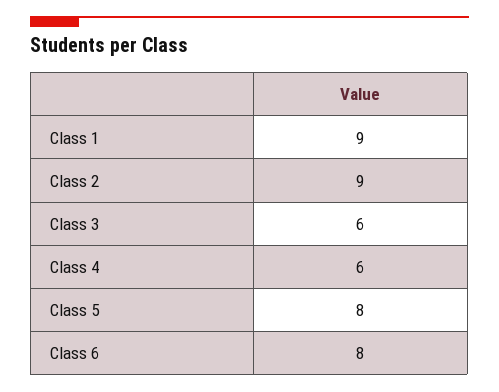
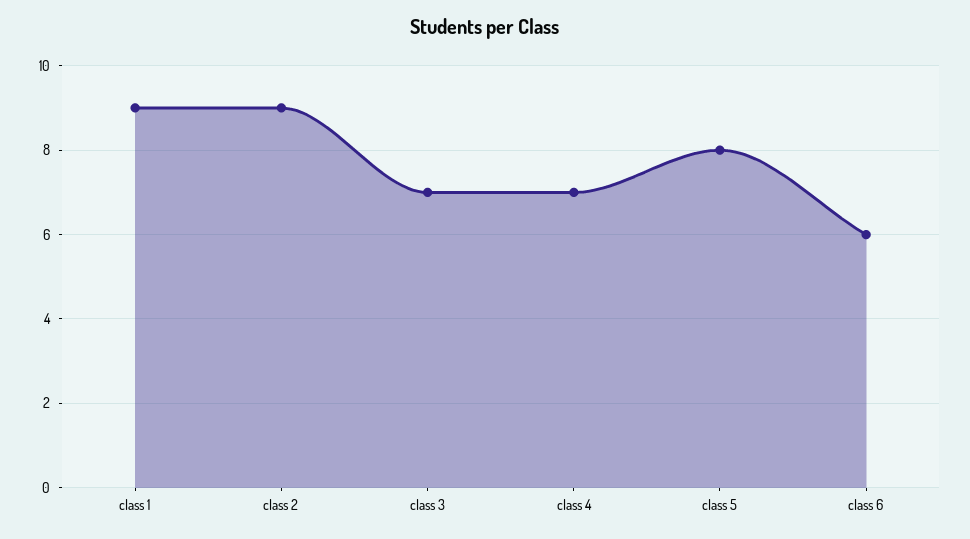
  {
    "Class 1": 9,
    "Class 2": 9,
-   "Class 3": 6,
+   "Class 3": 7,
-   "Class 4": 6,
+   "Class 4": 7,
    "Class 5": 8,
-   "Class 6": 8
+   "Class 6": 6
  }

